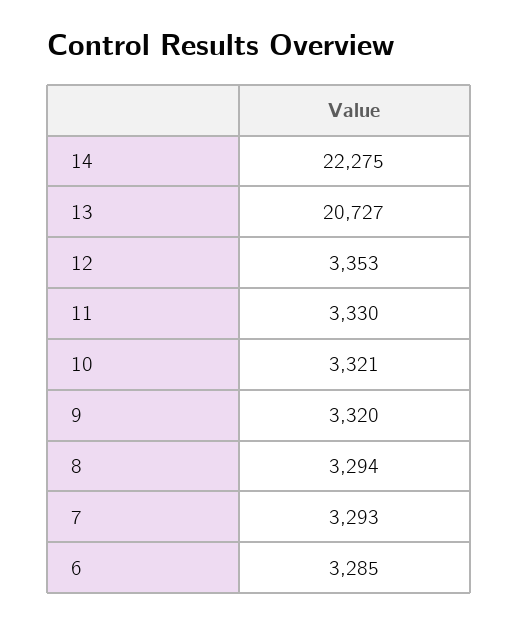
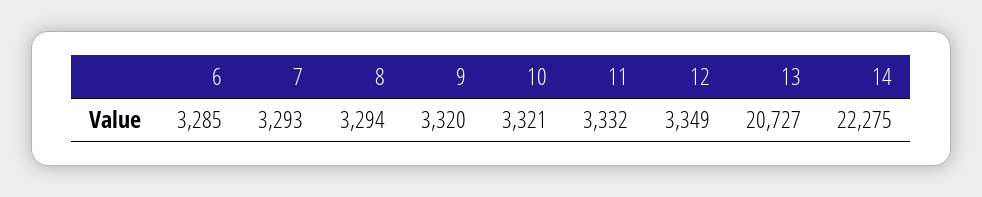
  {
    "14": 22275,
    "13": 20727,
-   "12": 3353,
+   "12": 3349,
-   "11": 3330,
+   "11": 3332,
    "10": 3321,
    "9": 3320,
    "8": 3294,
    "7": 3293,
    "6": 3285
  }

